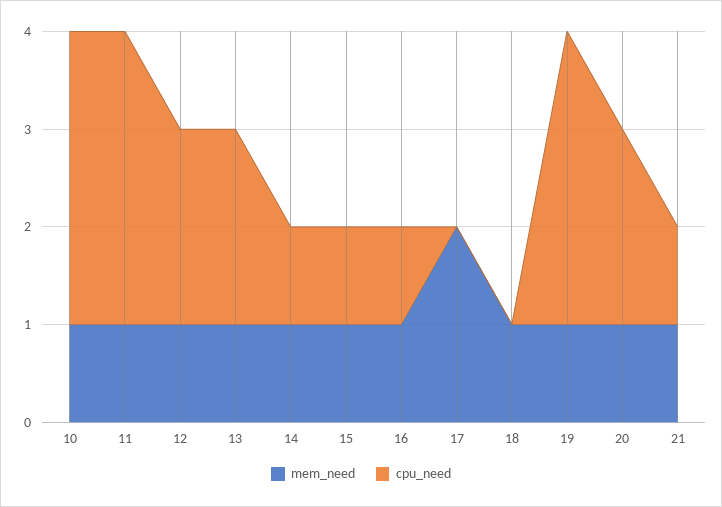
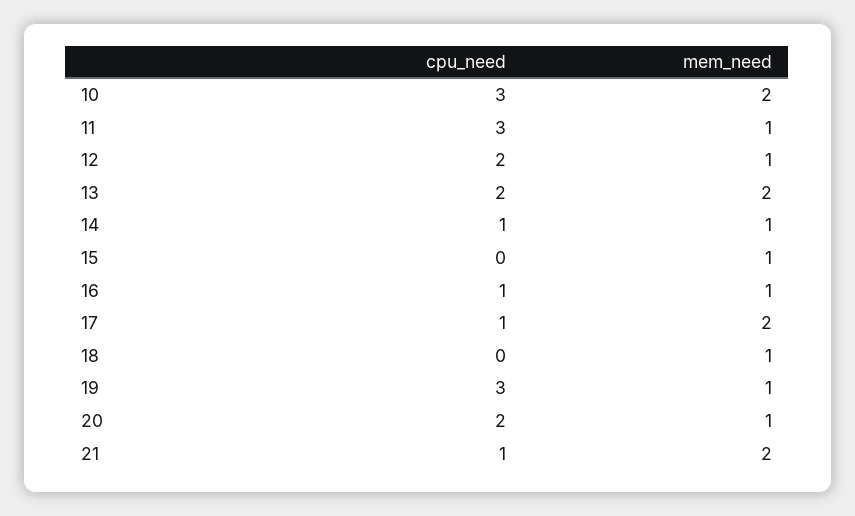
  {
    "mem_need": {
-     "10": 1,
+     "10": 2,
      "11": 1,
      "12": 1,
-     "13": 1,
+     "13": 2,
      "14": 1,
      "15": 1,
      "16": 1,
      "17": 2,
      "18": 1,
      "19": 1,
      "20": 1,
-     "21": 1
+     "21": 2
    },
    "cpu_need": {
      "10": 3,
      "11": 3,
      "12": 2,
      "13": 2,
      "14": 1,
-     "15": 1,
+     "15": 0,
      "16": 1,
-     "17": 0,
+     "17": 1,
      "18": 0,
      "19": 3,
      "20": 2,
      "21": 1
    }
  }

